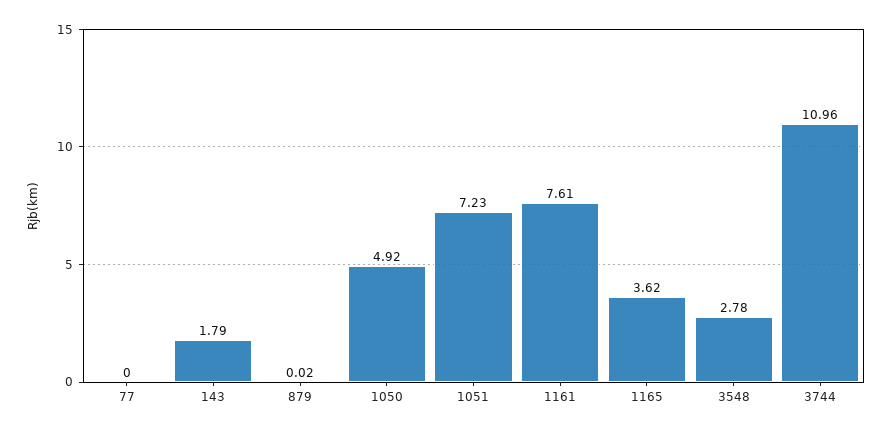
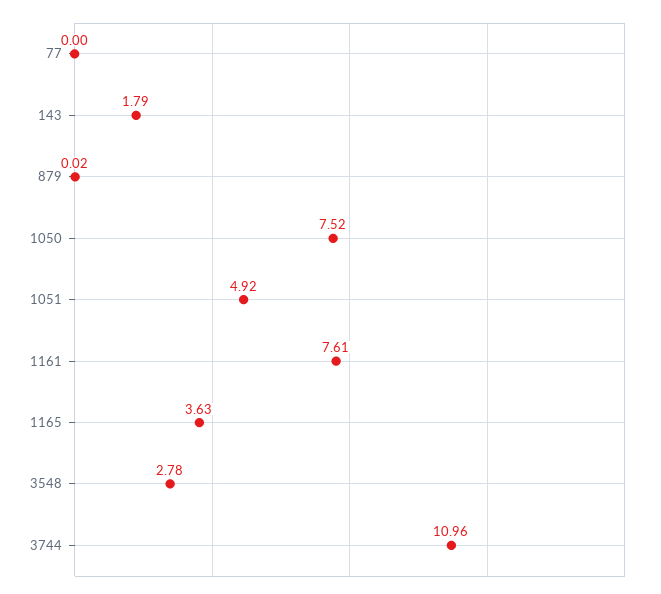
  {
    "77": 0,
    "143": 1.79,
    "879": 0.02,
-   "1050": 4.92,
+   "1050": 7.52,
-   "1051": 7.23,
+   "1051": 4.92,
    "1161": 7.61,
-   "1165": 3.62,
+   "1165": 3.63,
    "3548": 2.78,
    "3744": 10.96
  }

